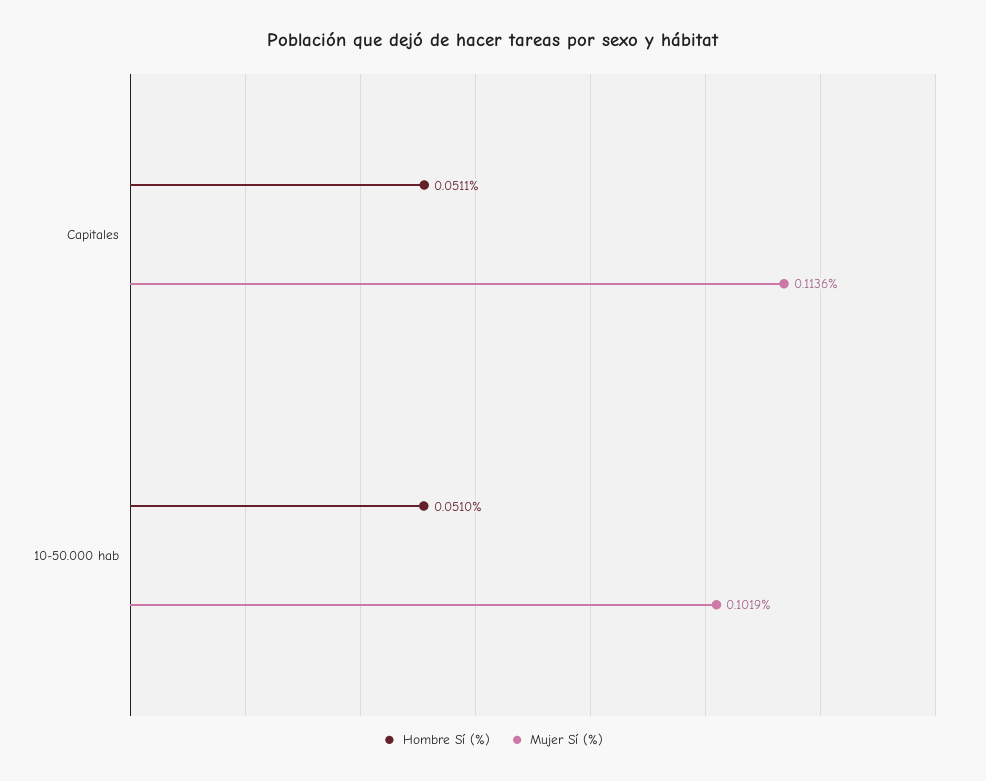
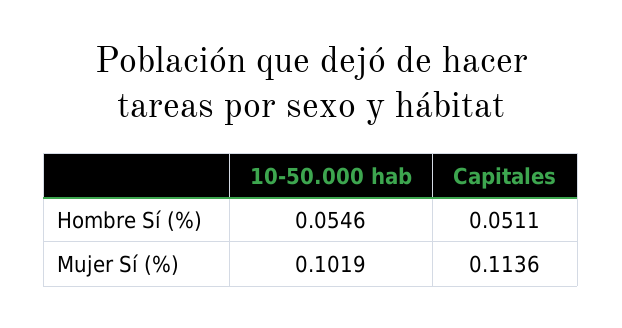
  {
    "Hombre Sí (%)": {
      "Capitales": 0.0511,
-     "10-50.000 hab": 0.051
+     "10-50.000 hab": 0.0546
    },
    "Mujer Sí (%)": {
      "Capitales": 0.1136,
      "10-50.000 hab": 0.1019
    }
  }

